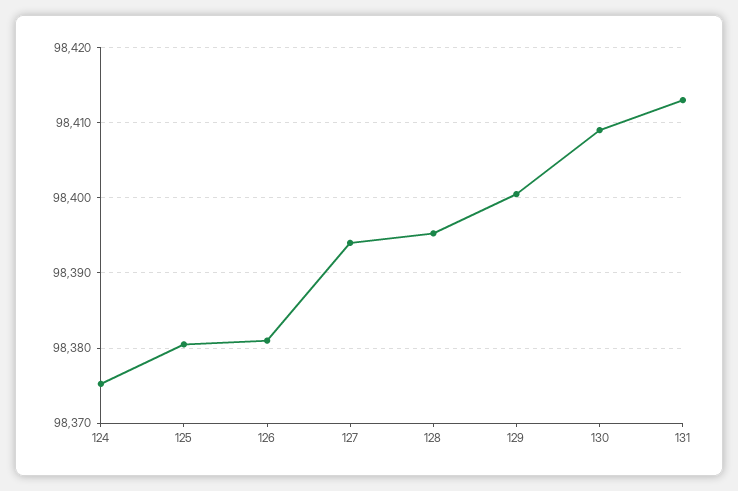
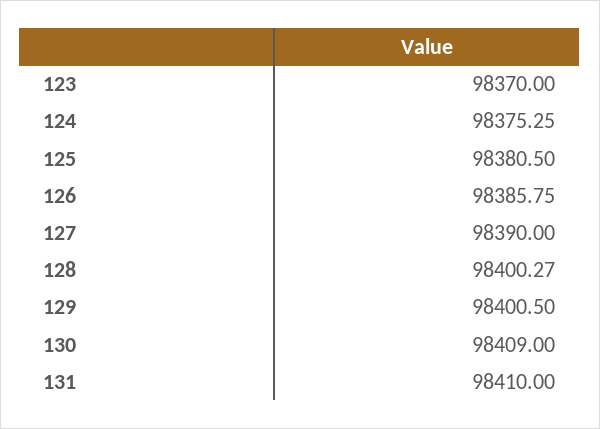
  {
    "124": 98375.25,
    "125": 98380.5,
-   "126": 98381,
+   "126": 98385.75,
-   "127": 98394,
+   "127": 98390,
-   "128": 98395,
+   "128": 98400.27,
    "129": 98400.5,
    "130": 98409,
-   "131": 98413
+   "131": 98410,
+   "123": 98370
  }

